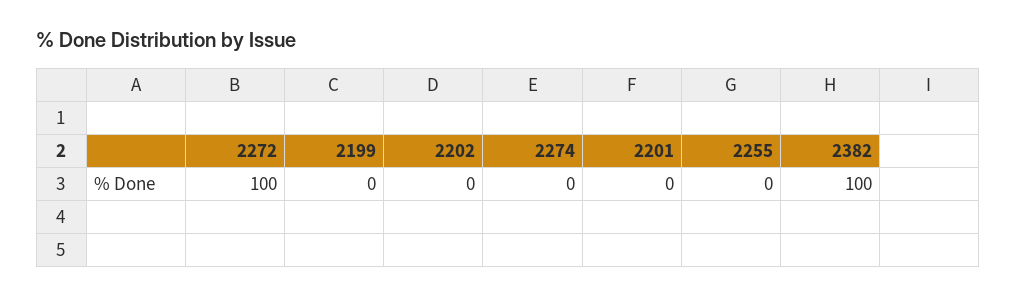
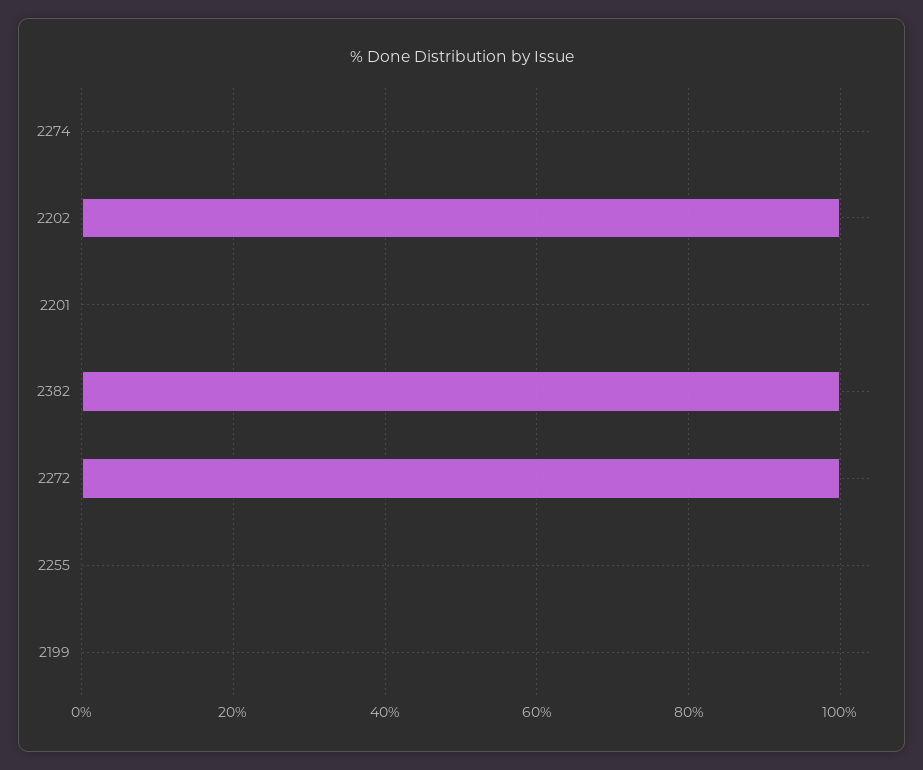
  {
    "2272": 100,
    "2199": 0,
-   "2202": 0,
+   "2202": 100,
    "2274": 0,
    "2201": 0,
    "2255": 0,
    "2382": 100
  }

